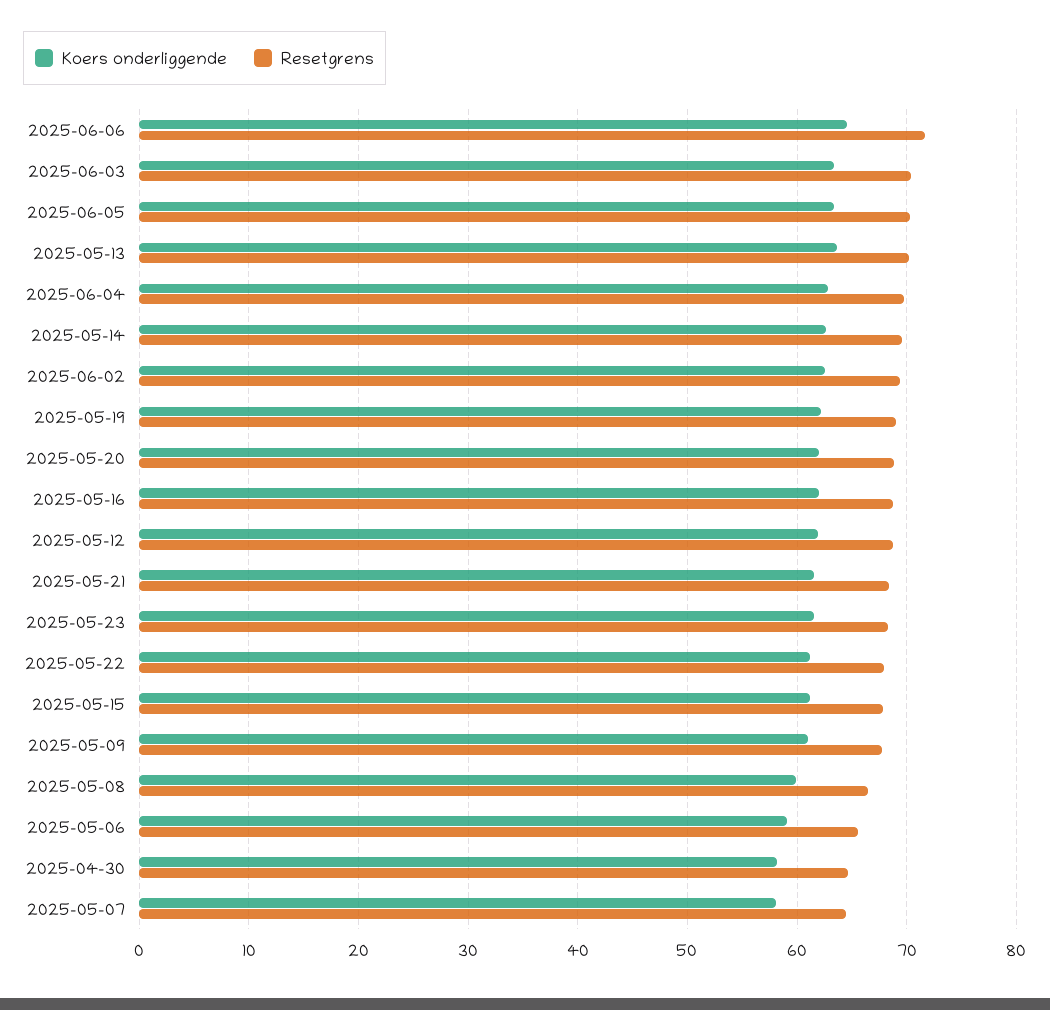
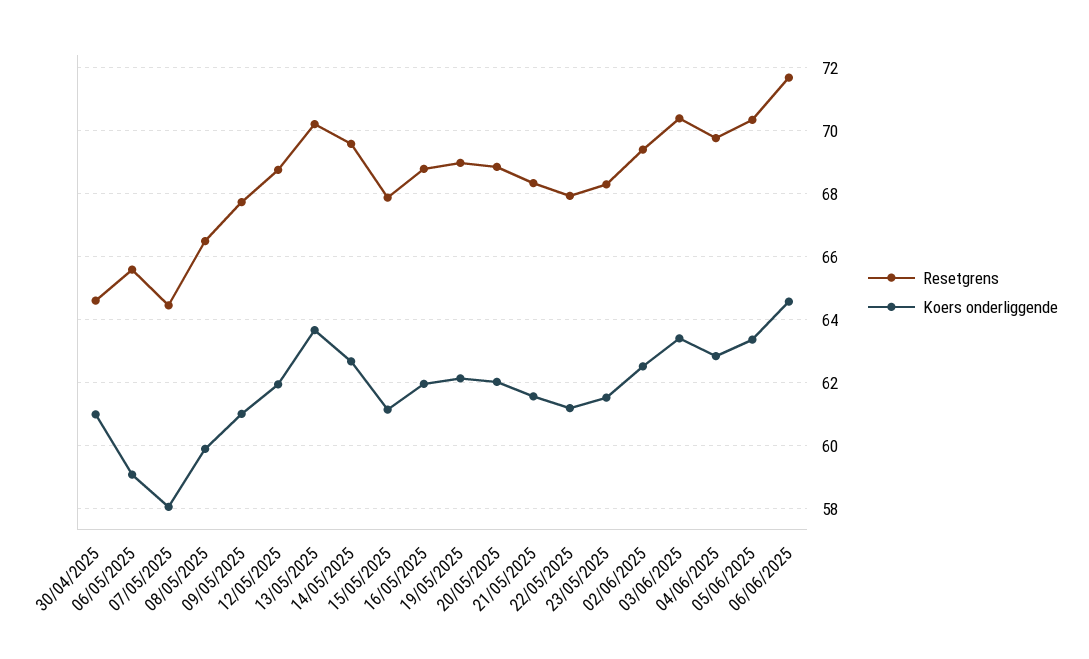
  {
    "Koers onderliggende": {
      "2025-06-06": 64.6,
      "2025-06-03": 63.4,
      "2025-06-05": 63.4,
      "2025-05-13": 63.6,
      "2025-06-04": 62.8,
      "2025-05-14": 62.6,
      "2025-06-02": 62.6,
      "2025-05-19": 62.2,
      "2025-05-20": 62,
      "2025-05-16": 62,
      "2025-05-12": 62,
      "2025-05-21": 61.6,
      "2025-05-23": 61.6,
      "2025-05-22": 61.2,
      "2025-05-15": 61.2,
      "2025-05-09": 61,
      "2025-05-08": 60,
      "2025-05-06": 59,
-     "2025-04-30": 58,
+     "2025-04-30": 61,
      "2025-05-07": 58
    },
    "Resetgrens": {
      "2025-06-06": 71.6,
      "2025-06-03": 70.4,
      "2025-06-05": 70.4,
      "2025-05-13": 70.2,
      "2025-06-04": 69.8,
      "2025-05-14": 69.6,
      "2025-06-02": 69.4,
      "2025-05-19": 69,
      "2025-05-20": 68.8,
      "2025-05-16": 68.8,
      "2025-05-12": 68.8,
      "2025-05-21": 68.4,
      "2025-05-23": 68.4,
      "2025-05-22": 68,
      "2025-05-15": 67.8,
      "2025-05-09": 67.8,
      "2025-05-08": 66.6,
      "2025-05-06": 65.6,
      "2025-04-30": 64.6,
      "2025-05-07": 64.4
    }
  }

